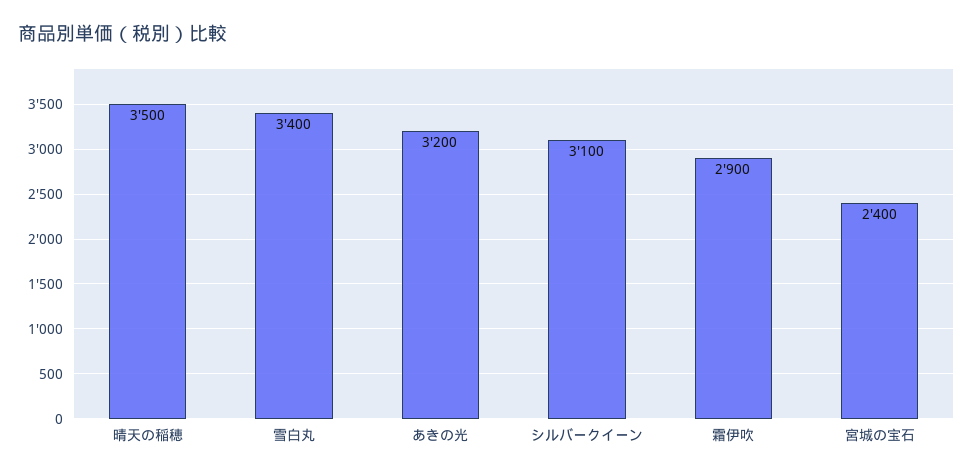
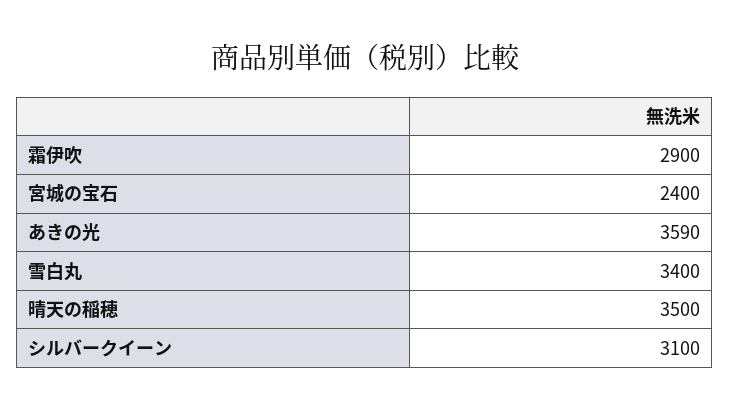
  {
    "晴天の稲穂": 3500,
    "雪白丸": 3400,
-   "あきの光": 3200,
+   "あきの光": 3590,
    "シルバークイーン": 3100,
    "霜伊吹": 2900,
    "宮城の宝石": 2400
  }

